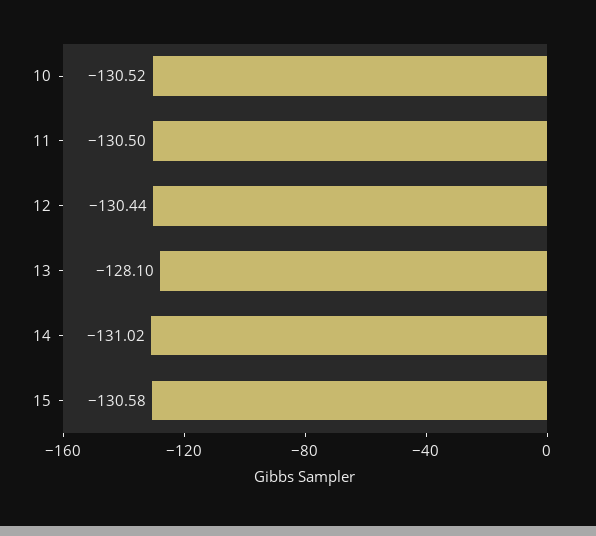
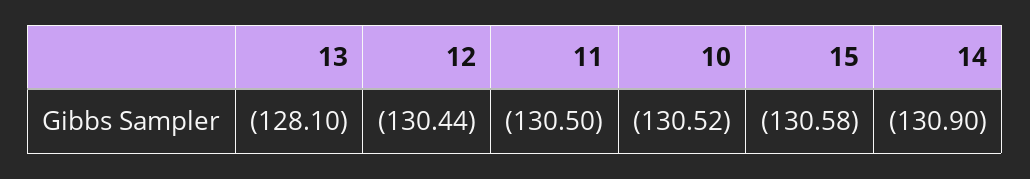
  {
    "10": -130.52,
    "11": -130.5,
    "12": -130.44,
    "13": -128.1,
-   "14": -131.02,
+   "14": -130.9,
    "15": -130.58
  }

